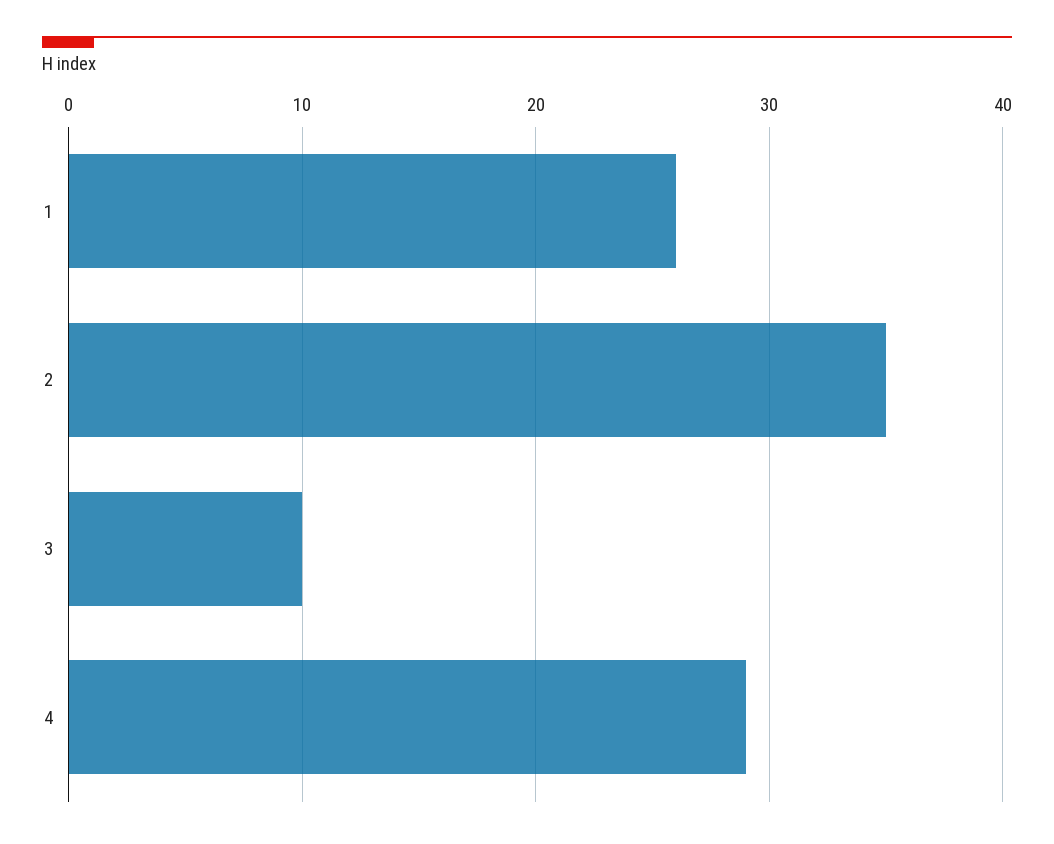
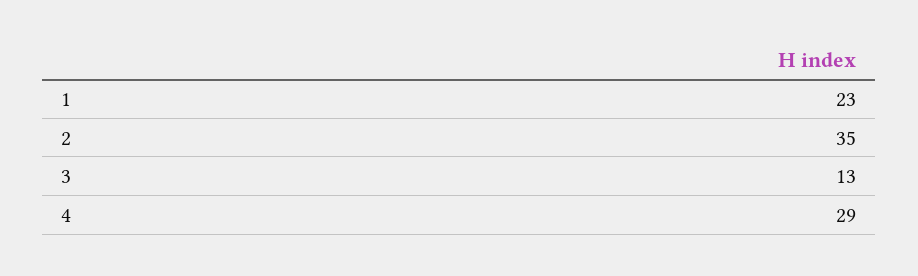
  {
-   "1": 26,
+   "1": 23,
    "2": 35,
-   "3": 10,
+   "3": 13,
    "4": 29
  }

